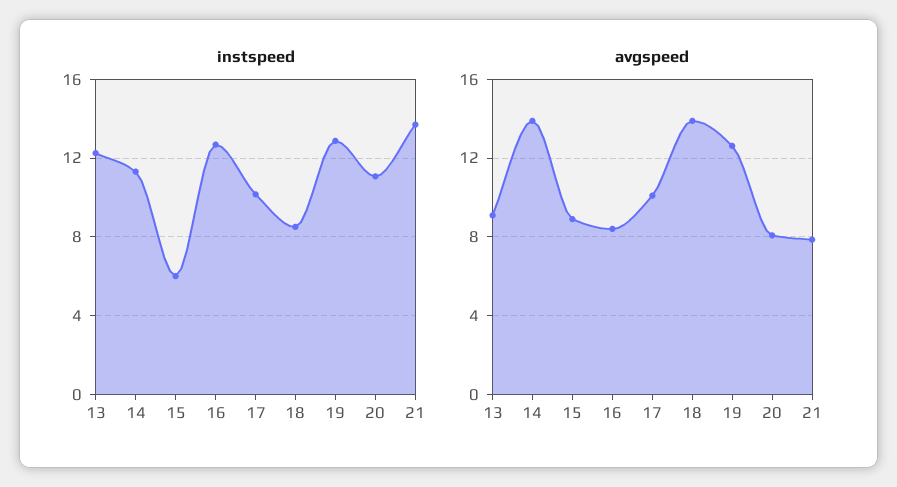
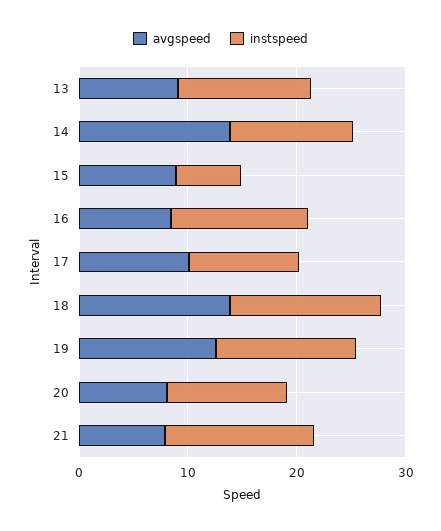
  {
    "instspeed": {
      "13": 12.5,
      "14": 11.5,
      "15": 6,
      "16": 12.5,
      "17": 10,
-     "18": 8.5,
+     "18": 14,
      "19": 13,
      "20": 11,
      "21": 13.5
    },
    "avgspeed": {
      "13": 9,
      "14": 14,
      "15": 9,
      "16": 8.5,
      "17": 10,
      "18": 14,
      "19": 12.5,
      "20": 8,
      "21": 8
    }
  }

